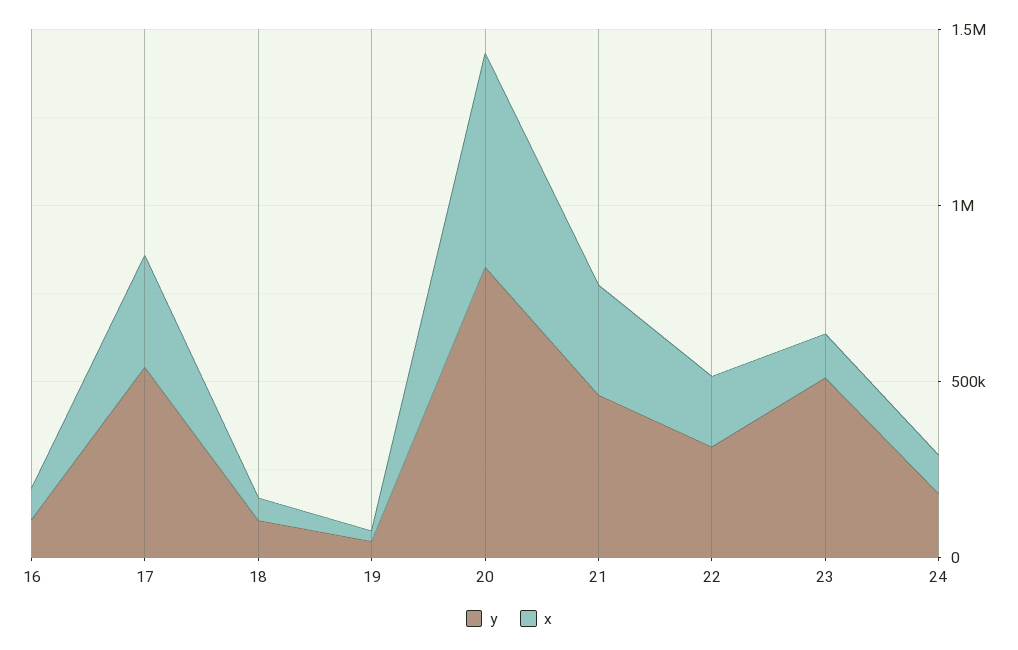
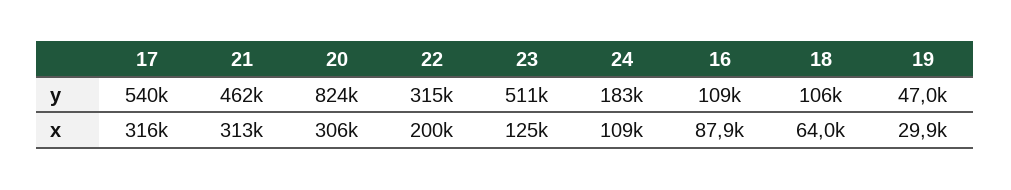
  {
    "y": {
      "16": 109000,
      "17": 540000,
      "18": 106000,
      "19": 47000,
      "20": 824000,
      "21": 462000,
      "22": 315000,
      "23": 511000,
      "24": 183000
    },
    "x": {
      "16": 87900,
      "17": 316000,
      "18": 64000,
      "19": 29900,
-     "20": 600000,
+     "20": 306000,
      "21": 313000,
      "22": 200000,
      "23": 125000,
      "24": 109000
    }
  }

